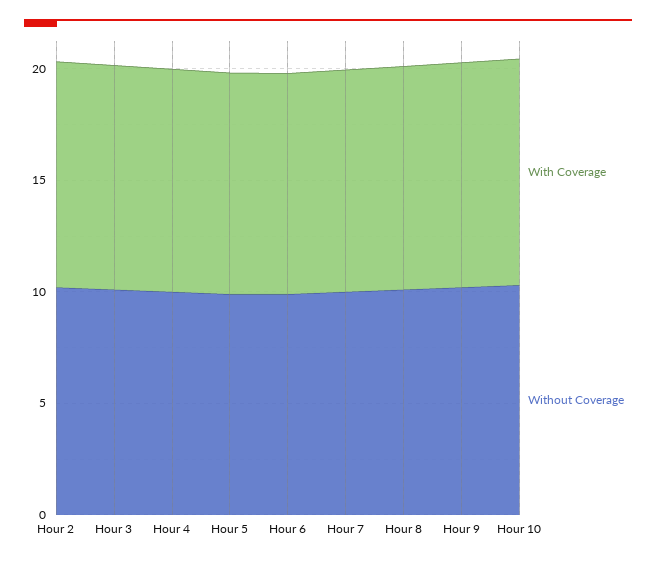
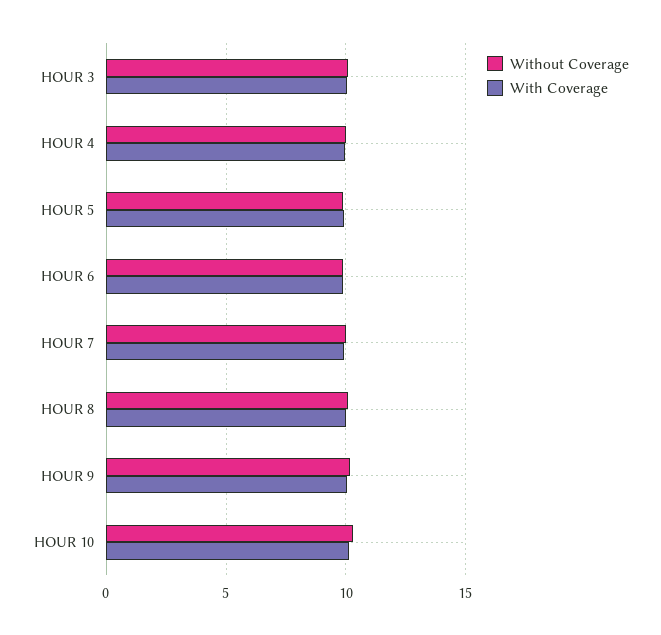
  {
    "With Coverage": {
-     "Hour 2": 10,
      "Hour 3": 10,
      "Hour 4": 10,
      "Hour 5": 10,
      "Hour 6": 10,
      "Hour 7": 10,
      "Hour 8": 10,
      "Hour 9": 10,
      "Hour 10": 10
    },
    "Without Coverage": {
-     "Hour 2": 10,
      "Hour 3": 10,
      "Hour 4": 10,
      "Hour 5": 10,
      "Hour 6": 10,
      "Hour 7": 10,
      "Hour 8": 10,
      "Hour 9": 10,
      "Hour 10": 10.5
    }
  }

